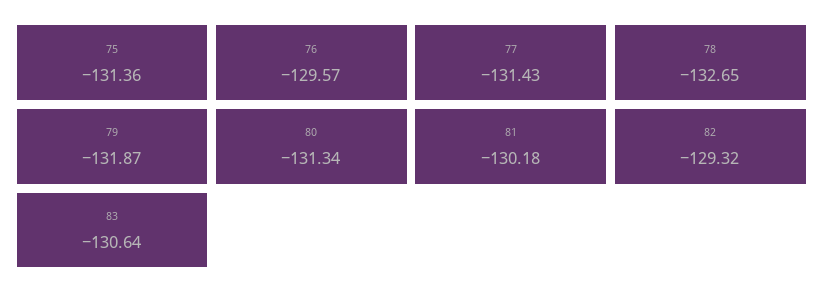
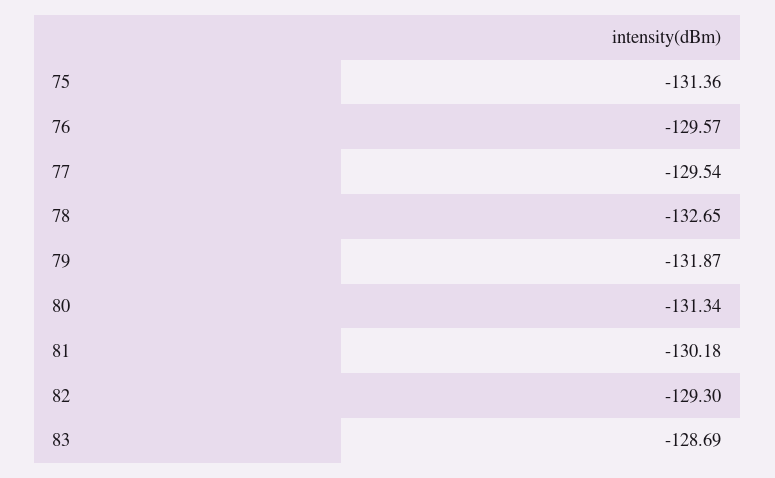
  {
    "75": -131.36,
    "76": -129.57,
-   "77": -131.43,
+   "77": -129.54,
    "78": -132.65,
    "79": -131.87,
    "80": -131.34,
    "81": -130.18,
-   "82": -129.32,
+   "82": -129.3,
-   "83": -130.64
+   "83": -128.69
  }

